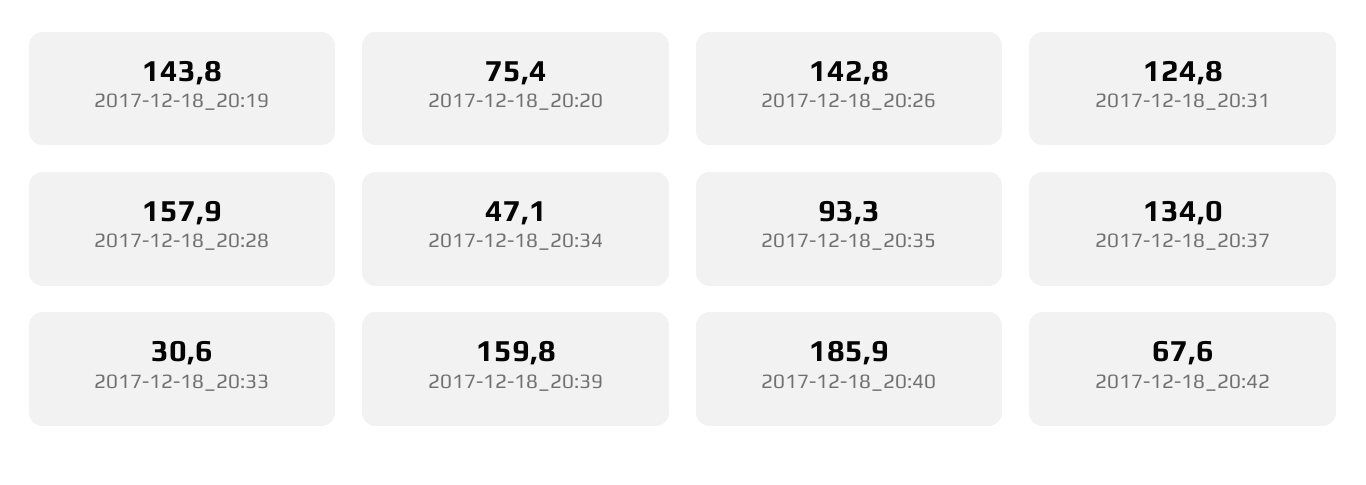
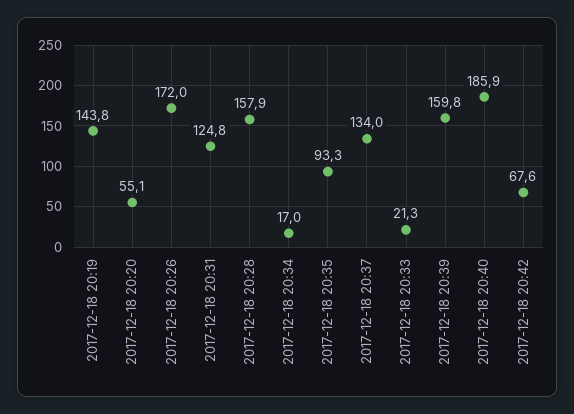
  {
    "2017-12-18_20:19": 143.8,
-   "2017-12-18_20:20": 75.4,
+   "2017-12-18_20:20": 55.1,
-   "2017-12-18_20:26": 142.8,
+   "2017-12-18_20:26": 172,
    "2017-12-18_20:31": 124.8,
    "2017-12-18_20:28": 157.9,
-   "2017-12-18_20:34": 47.1,
+   "2017-12-18_20:34": 17,
    "2017-12-18_20:35": 93.3,
    "2017-12-18_20:37": 134,
-   "2017-12-18_20:33": 30.6,
+   "2017-12-18_20:33": 21.3,
    "2017-12-18_20:39": 159.8,
    "2017-12-18_20:40": 185.9,
    "2017-12-18_20:42": 67.6
  }

